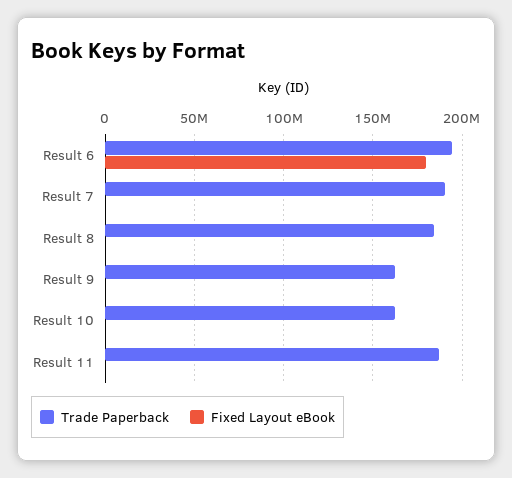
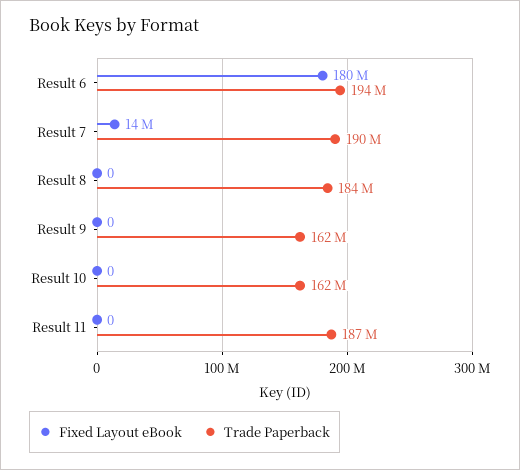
  {
    "Trade Paperback": {
      "Result 6": 194000000,
      "Result 7": 190000000,
      "Result 8": 184000000,
      "Result 9": 162000000,
      "Result 10": 162000000,
      "Result 11": 187000000
    },
    "Fixed Layout eBook": {
      "Result 6": 180000000,
-     "Result 7": 0,
+     "Result 7": 14000000,
      "Result 8": 0,
      "Result 9": 0,
      "Result 10": 0,
      "Result 11": 0
    }
  }

